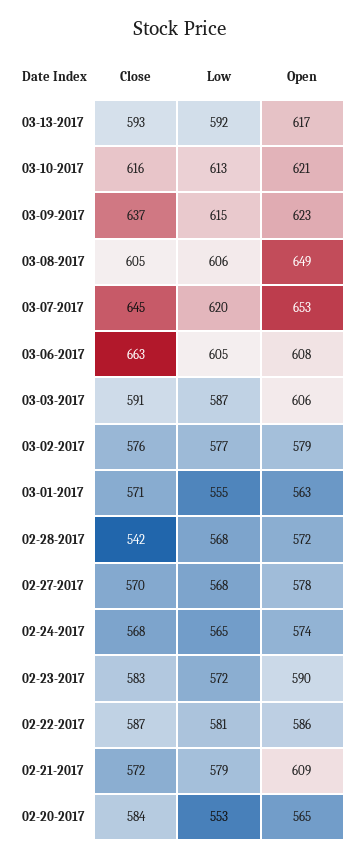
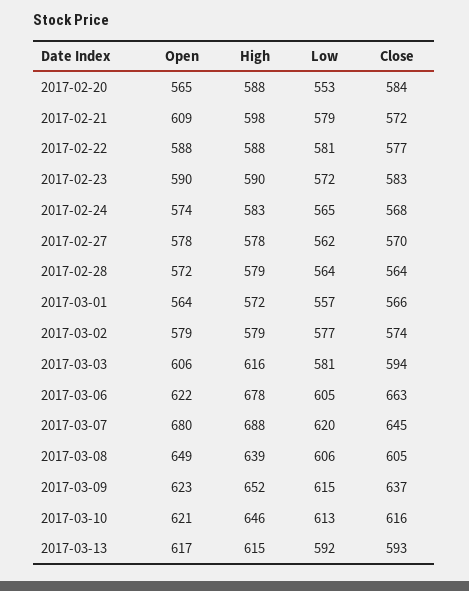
  {
    "Close": {
      "03-13-2017": 593,
      "03-10-2017": 616,
      "03-09-2017": 637,
      "03-08-2017": 605,
      "03-07-2017": 645,
      "03-06-2017": 663,
-     "03-03-2017": 591,
+     "03-03-2017": 594,
-     "03-02-2017": 576,
+     "03-02-2017": 574,
-     "03-01-2017": 571,
+     "03-01-2017": 566,
-     "02-28-2017": 542,
+     "02-28-2017": 564,
      "02-27-2017": 570,
      "02-24-2017": 568,
      "02-23-2017": 583,
-     "02-22-2017": 587,
+     "02-22-2017": 577,
      "02-21-2017": 572,
      "02-20-2017": 584
    },
    "Low": {
      "03-13-2017": 592,
      "03-10-2017": 613,
      "03-09-2017": 615,
      "03-08-2017": 606,
      "03-07-2017": 620,
      "03-06-2017": 605,
-     "03-03-2017": 587,
+     "03-03-2017": 581,
      "03-02-2017": 577,
-     "03-01-2017": 555,
+     "03-01-2017": 557,
-     "02-28-2017": 568,
+     "02-28-2017": 564,
-     "02-27-2017": 568,
+     "02-27-2017": 562,
      "02-24-2017": 565,
      "02-23-2017": 572,
      "02-22-2017": 581,
      "02-21-2017": 579,
      "02-20-2017": 553
    },
    "Open": {
      "03-13-2017": 617,
      "03-10-2017": 621,
      "03-09-2017": 623,
      "03-08-2017": 649,
-     "03-07-2017": 653,
+     "03-07-2017": 680,
-     "03-06-2017": 608,
+     "03-06-2017": 622,
      "03-03-2017": 606,
      "03-02-2017": 579,
-     "03-01-2017": 563,
+     "03-01-2017": 564,
      "02-28-2017": 572,
      "02-27-2017": 578,
      "02-24-2017": 574,
      "02-23-2017": 590,
-     "02-22-2017": 586,
+     "02-22-2017": 588,
      "02-21-2017": 609,
      "02-20-2017": 565
-   }
+   },
+   "High": {
+     "02-20-2017": 588,
+     "02-21-2017": 598,
+     "02-22-2017": 588,
+     "02-23-2017": 590,
+     "02-24-2017": 583,
+     "02-27-2017": 578,
+     "02-28-2017": 579,
+     "03-01-2017": 572,
+     "03-02-2017": 579,
+     "03-03-2017": 616,
+     "03-06-2017": 678,
+     "03-07-2017": 688,
+     "03-08-2017": 639,
+     "03-09-2017": 652,
+     "03-10-2017": 646,
+     "03-13-2017": 615
+   }
  }

